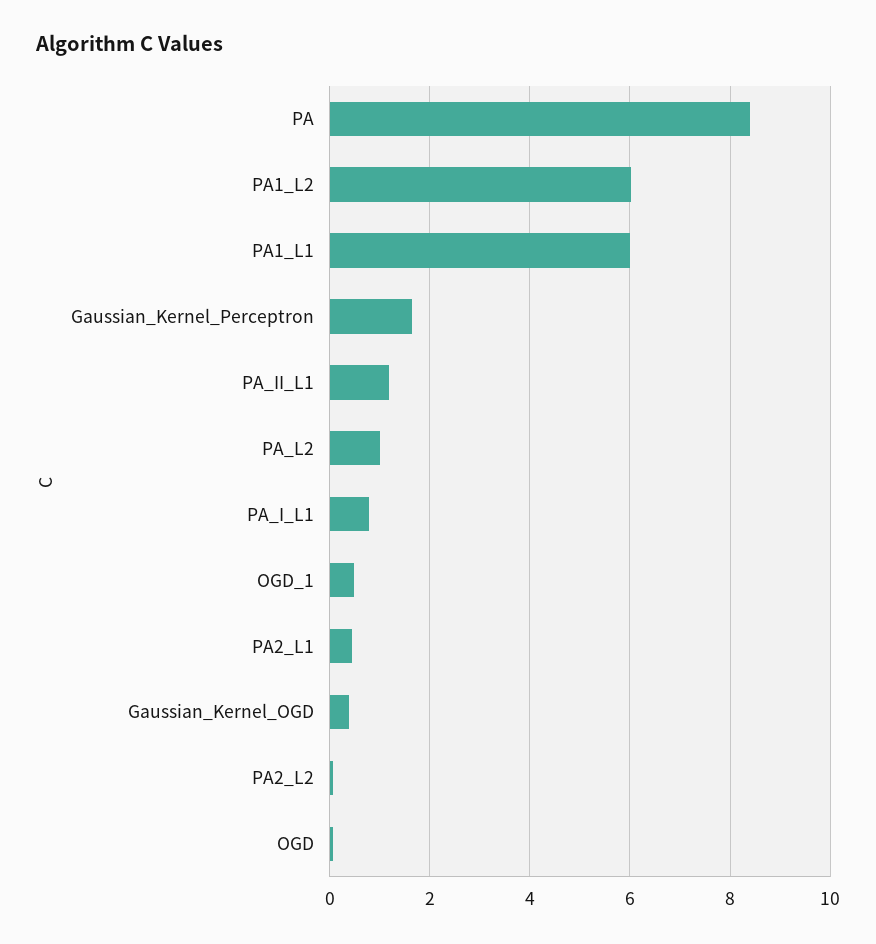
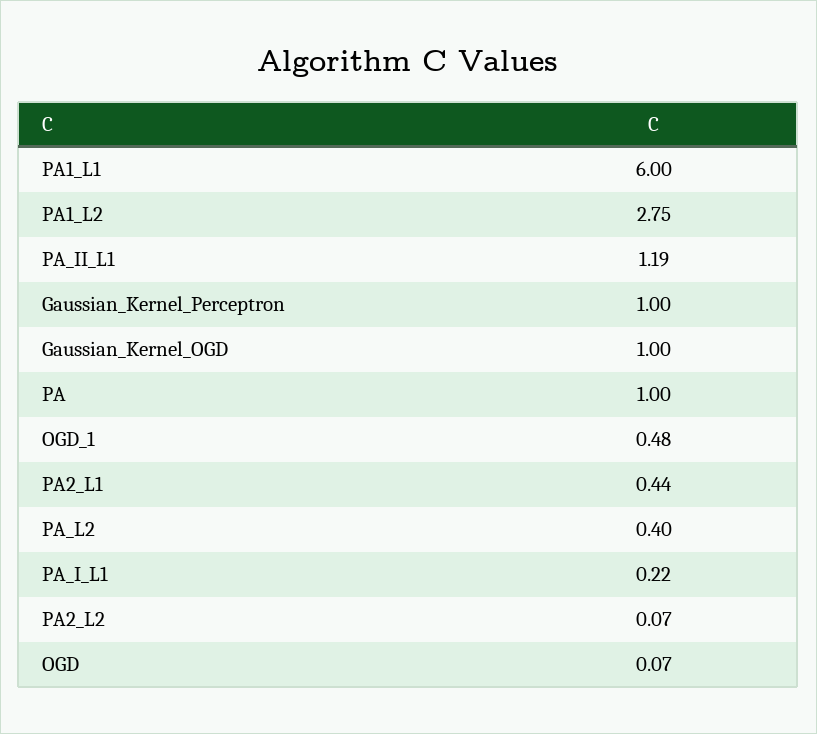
  {
-   "PA": 8.4,
+   "PA": 1,
-   "PA1_L2": 6,
+   "PA1_L2": 2.75,
    "PA1_L1": 6,
-   "Gaussian_Kernel_Perceptron": 1.6,
+   "Gaussian_Kernel_Perceptron": 1,
    "PA_II_L1": 1.19,
-   "PA_L2": 1,
+   "PA_L2": 0.4,
-   "PA_I_L1": 0.8,
+   "PA_I_L1": 0.22,
    "OGD_1": 0.48,
    "PA2_L1": 0.44,
-   "Gaussian_Kernel_OGD": 0.4,
+   "Gaussian_Kernel_OGD": 1,
    "PA2_L2": 0.07,
    "OGD": 0.07
  }

